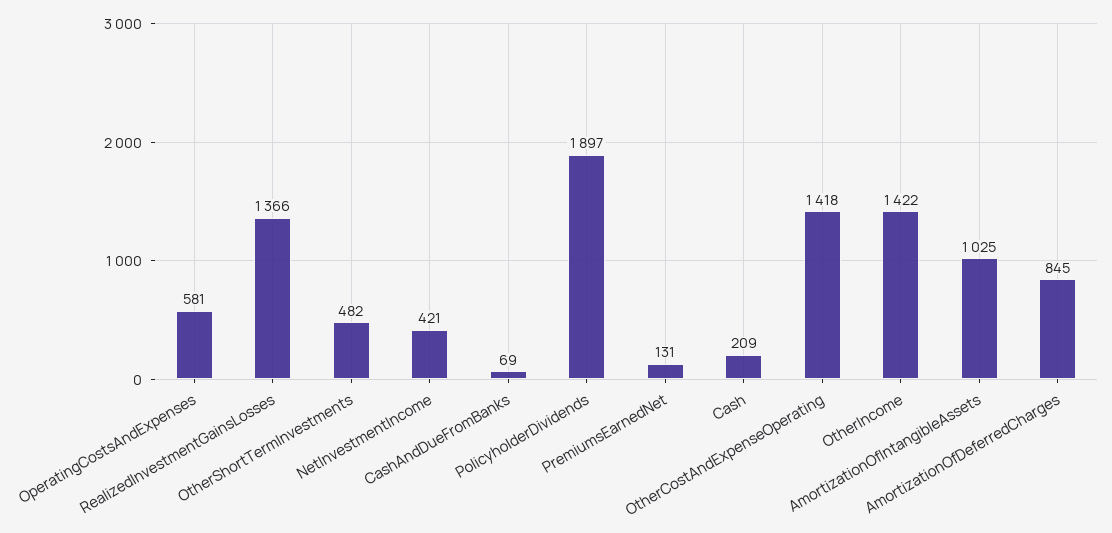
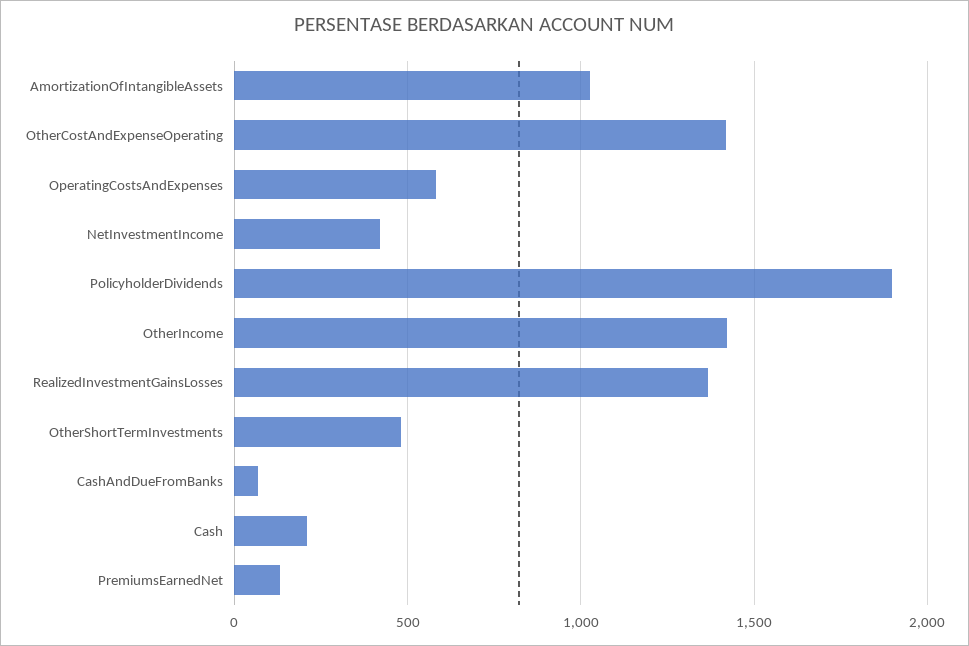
  {
    "OperatingCostsAndExpenses": 581,
    "RealizedInvestmentGainsLosses": 1366,
    "OtherShortTermInvestments": 482,
    "NetInvestmentIncome": 421,
    "CashAndDueFromBanks": 69,
    "PolicyholderDividends": 1897,
    "PremiumsEarnedNet": 131,
    "Cash": 209,
    "OtherCostAndExpenseOperating": 1418,
    "OtherIncome": 1422,
-   "AmortizationOfIntangibleAssets": 1025,
+   "AmortizationOfIntangibleAssets": 1025
-   "AmortizationOfDeferredCharges": 845
  }

